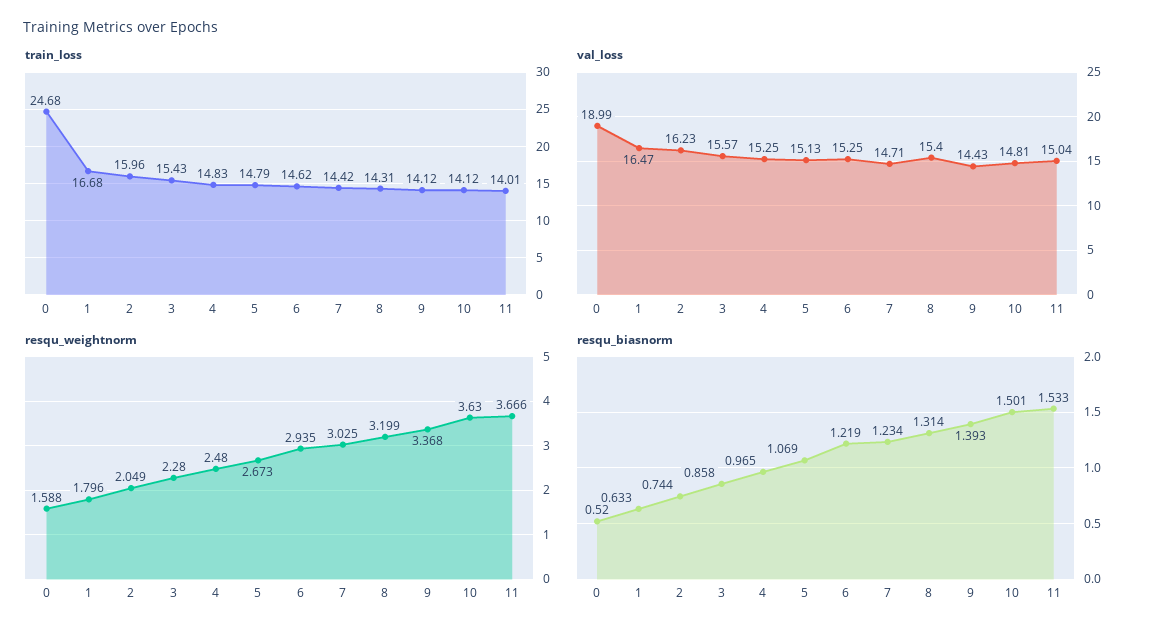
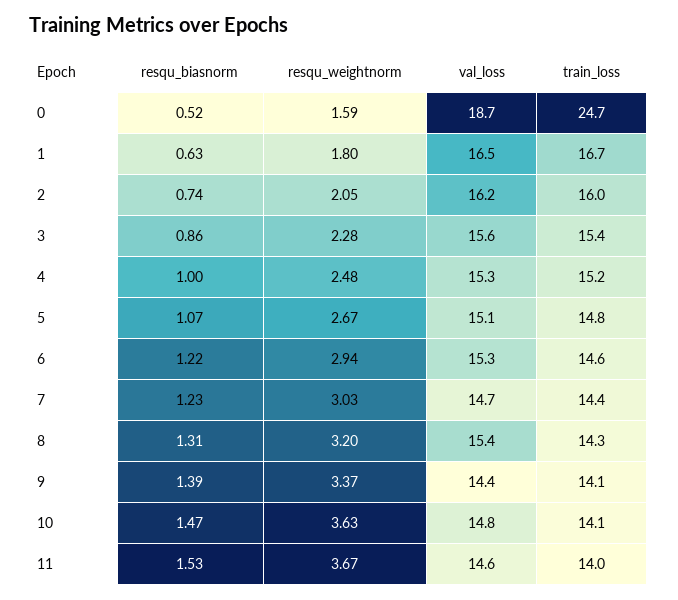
  {
    "train_loss": {
      "0": 24.68,
      "1": 16.68,
      "2": 15.96,
      "3": 15.43,
-     "4": 14.83,
+     "4": 15.2,
      "5": 14.79,
      "6": 14.62,
      "7": 14.42,
      "8": 14.31,
      "9": 14.12,
      "10": 14.12,
      "11": 14.01
    },
    "val_loss": {
-     "0": 18.99,
+     "0": 18.7,
      "1": 16.47,
      "2": 16.23,
      "3": 15.57,
      "4": 15.25,
      "5": 15.13,
      "6": 15.25,
      "7": 14.71,
      "8": 15.4,
      "9": 14.43,
      "10": 14.81,
-     "11": 15.04
+     "11": 14.6
    },
    "resqu_weightnorm": {
      "0": 1.588,
      "1": 1.796,
      "2": 2.049,
      "3": 2.28,
      "4": 2.48,
      "5": 2.673,
      "6": 2.935,
      "7": 3.025,
      "8": 3.199,
      "9": 3.368,
      "10": 3.63,
      "11": 3.666
    },
    "resqu_biasnorm": {
      "0": 0.52,
      "1": 0.633,
      "2": 0.744,
      "3": 0.858,
-     "4": 0.965,
+     "4": 1,
      "5": 1.069,
      "6": 1.219,
      "7": 1.234,
      "8": 1.314,
      "9": 1.393,
-     "10": 1.501,
+     "10": 1.47,
      "11": 1.533
    }
  }

